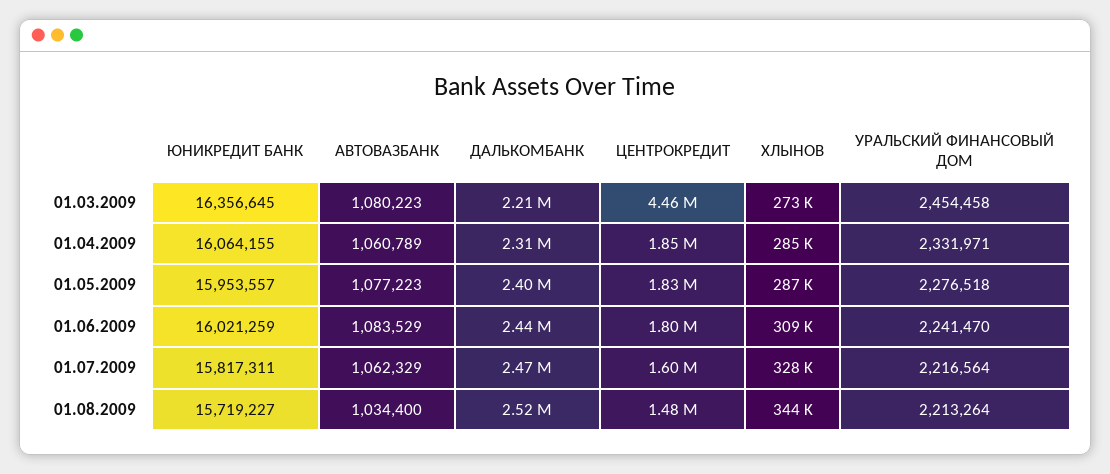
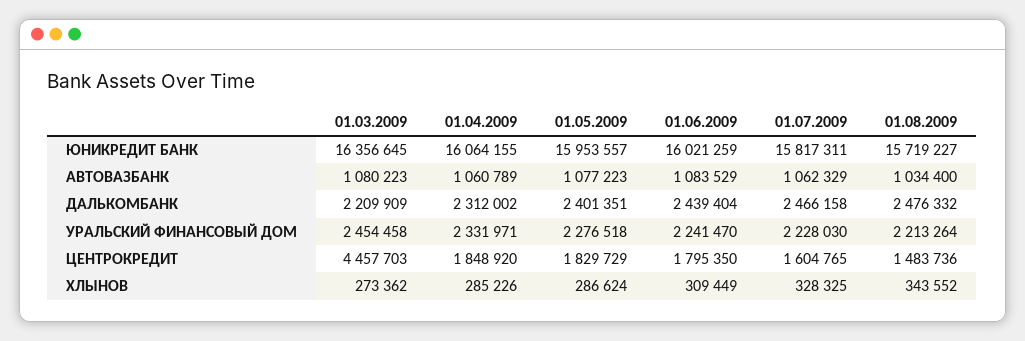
  {
    "ЮНИКРЕДИТ БАНК": {
      "01.03.2009": 16356645,
      "01.04.2009": 16064155,
      "01.05.2009": 15953557,
      "01.06.2009": 16021259,
      "01.07.2009": 15817311,
      "01.08.2009": 15719227
    },
    "АВТОВАЗБАНК": {
      "01.03.2009": 1080223,
      "01.04.2009": 1060789,
      "01.05.2009": 1077223,
      "01.06.2009": 1083529,
      "01.07.2009": 1062329,
      "01.08.2009": 1034400
    },
    "ДАЛЬКОМБАНК": {
      "01.03.2009": 2209909,
      "01.04.2009": 2312002,
      "01.05.2009": 2401351,
      "01.06.2009": 2439404,
      "01.07.2009": 2466158,
-     "01.08.2009": 2520000
+     "01.08.2009": 2476332
    },
    "ЦЕНТРОКРЕДИТ": {
      "01.03.2009": 4457703,
      "01.04.2009": 1848920,
      "01.05.2009": 1829729,
      "01.06.2009": 1795350,
      "01.07.2009": 1604765,
      "01.08.2009": 1483736
    },
    "ХЛЫНОВ": {
      "01.03.2009": 273362,
      "01.04.2009": 285226,
      "01.05.2009": 286624,
      "01.06.2009": 309449,
      "01.07.2009": 328325,
      "01.08.2009": 343552
    },
    "УРАЛЬСКИЙ ФИНАНСОВЫЙ ДОМ": {
      "01.03.2009": 2454458,
      "01.04.2009": 2331971,
      "01.05.2009": 2276518,
      "01.06.2009": 2241470,
-     "01.07.2009": 2216564,
+     "01.07.2009": 2228030,
      "01.08.2009": 2213264
    }
  }

